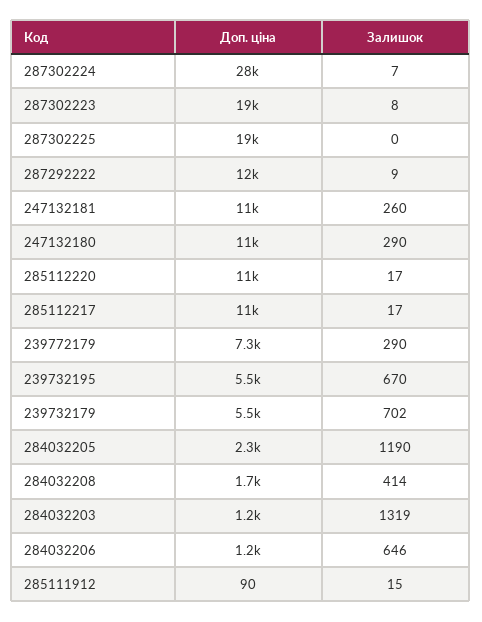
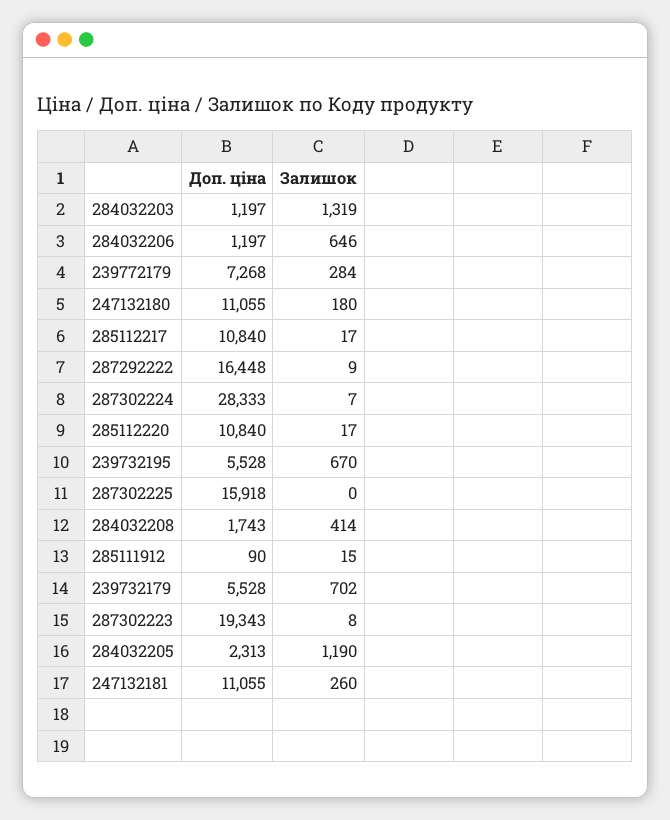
  {
    "Доп. ціна": {
      "287302224": 28333,
      "287302223": 19343,
-     "287302225": 19000,
+     "287302225": 15918,
-     "287292222": 12000,
+     "287292222": 16448,
      "247132181": 11055,
      "247132180": 11055,
      "285112220": 10840,
      "285112217": 10840,
      "239772179": 7268,
      "239732195": 5528,
      "239732179": 5528,
      "284032205": 2313,
      "284032208": 1743,
      "284032203": 1197,
      "284032206": 1197,
      "285111912": 90
    },
    "Залишок": {
      "287302224": 7,
      "287302223": 8,
      "287302225": 0,
      "287292222": 9,
      "247132181": 260,
-     "247132180": 290,
+     "247132180": 180,
      "285112220": 17,
      "285112217": 17,
-     "239772179": 290,
+     "239772179": 284,
      "239732195": 670,
      "239732179": 702,
      "284032205": 1190,
      "284032208": 414,
      "284032203": 1319,
      "284032206": 646,
      "285111912": 15
    }
  }

